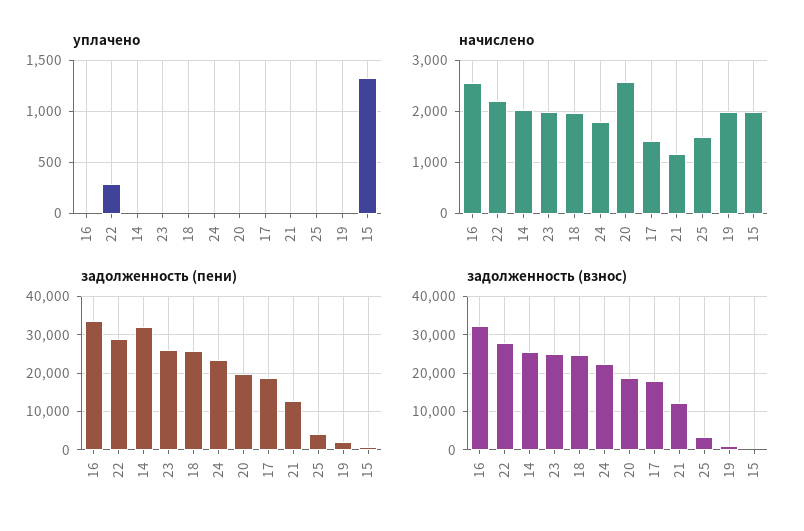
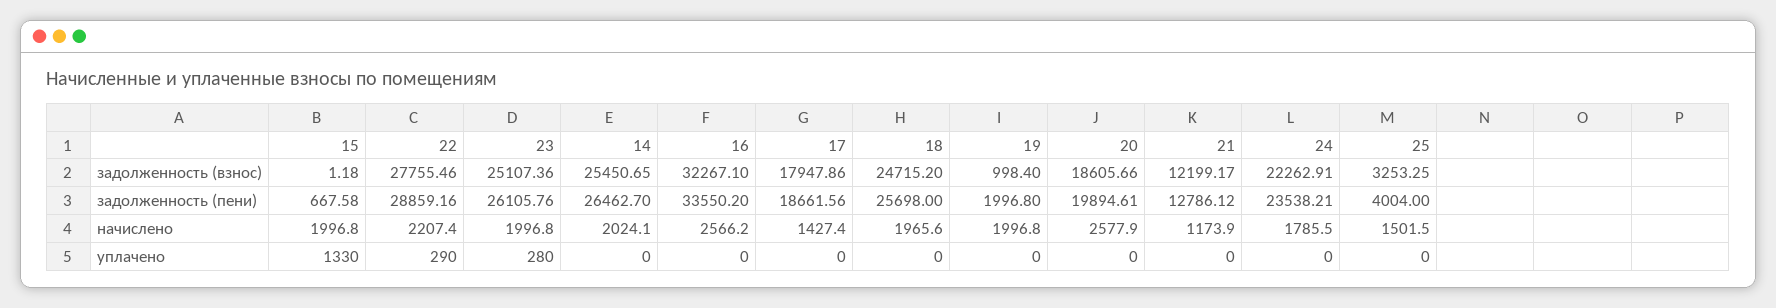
  {
    "уплачено": {
      "16": 0,
      "22": 290,
      "14": 0,
-     "23": 0,
+     "23": 280,
      "18": 0,
      "24": 0,
      "20": 0,
      "17": 0,
      "21": 0,
      "25": 0,
      "19": 0,
      "15": 1330
    },
    "начислено": {
      "16": 2566.2,
      "22": 2207.4,
      "14": 2024.1,
      "23": 1996.8,
      "18": 1965.6,
      "24": 1785.5,
      "20": 2577.9,
      "17": 1427.4,
      "21": 1173.9,
      "25": 1501.5,
      "19": 1996.8,
      "15": 1996.8
    },
    "задолженность (пени)": {
      "16": 33550.2,
      "22": 28859.16,
-     "14": 32000,
+     "14": 26462.7,
      "23": 26105.76,
      "18": 25698,
      "24": 23538.21,
      "20": 19894.61,
      "17": 18661.56,
      "21": 12786.12,
      "25": 4004,
      "19": 1996.8,
      "15": 667.58
    },
    "задолженность (взнос)": {
      "16": 32267.1,
      "22": 27755.46,
      "14": 25450.65,
      "23": 25107.36,
      "18": 24715.2,
      "24": 22262.91,
      "20": 18605.66,
      "17": 17947.86,
      "21": 12199.17,
      "25": 3253.25,
      "19": 998.4,
      "15": 1.18
    }
  }

